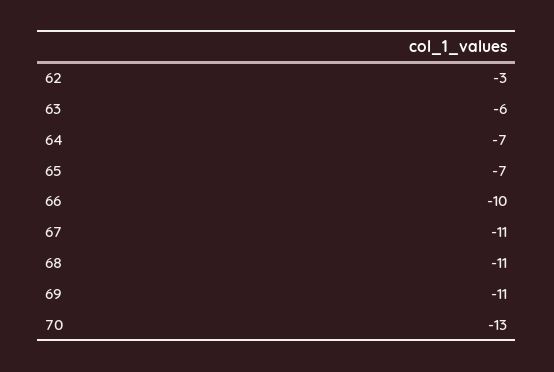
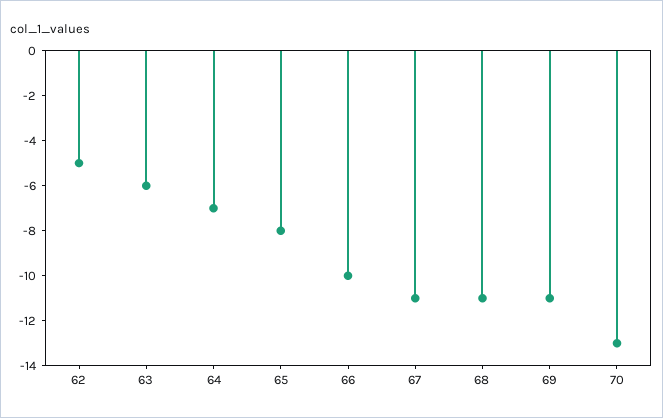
  {
-   "62": -3,
+   "62": -5,
    "63": -6,
    "64": -7,
-   "65": -7,
+   "65": -8,
    "66": -10,
    "67": -11,
    "68": -11,
    "69": -11,
    "70": -13
  }

